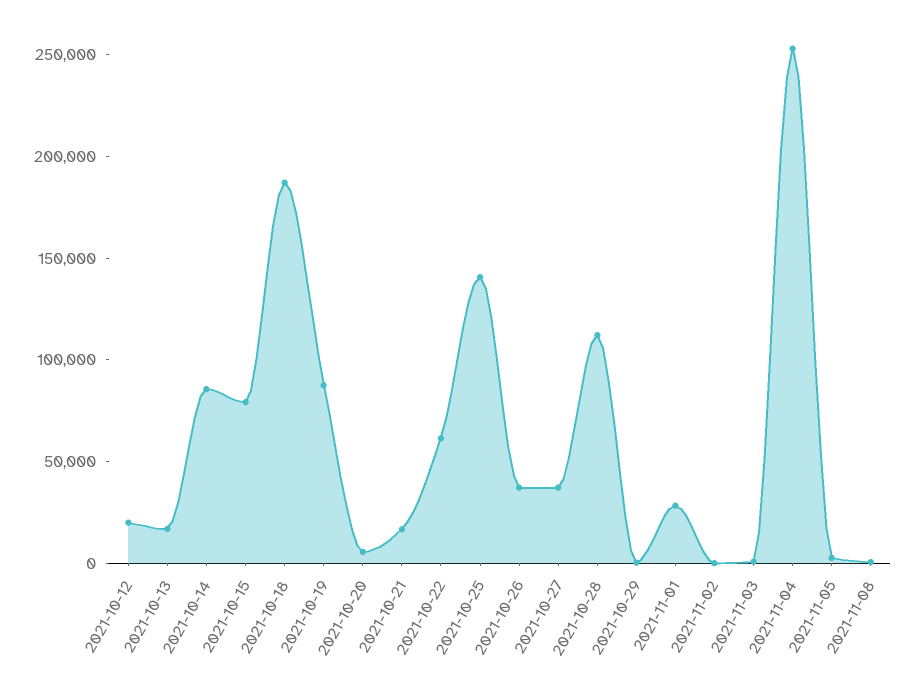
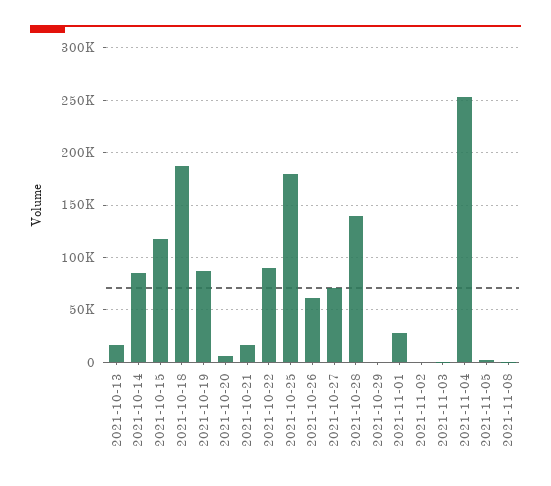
  {
-   "2021-10-12": 20000,
    "2021-10-13": 20000,
    "2021-10-14": 90000,
-   "2021-10-15": 80000,
+   "2021-10-15": 120000,
    "2021-10-18": 190000,
    "2021-10-19": 90000,
    "2021-10-20": 10000,
    "2021-10-21": 20000,
-   "2021-10-22": 60000,
+   "2021-10-22": 90000,
-   "2021-10-25": 140000,
+   "2021-10-25": 180000,
-   "2021-10-26": 40000,
+   "2021-10-26": 60000,
-   "2021-10-27": 40000,
+   "2021-10-27": 70000,
-   "2021-10-28": 110000,
+   "2021-10-28": 140000,
    "2021-10-29": 0,
    "2021-11-01": 30000,
    "2021-11-02": 0,
    "2021-11-03": 0,
    "2021-11-04": 250000,
    "2021-11-05": 0,
    "2021-11-08": 0
  }

